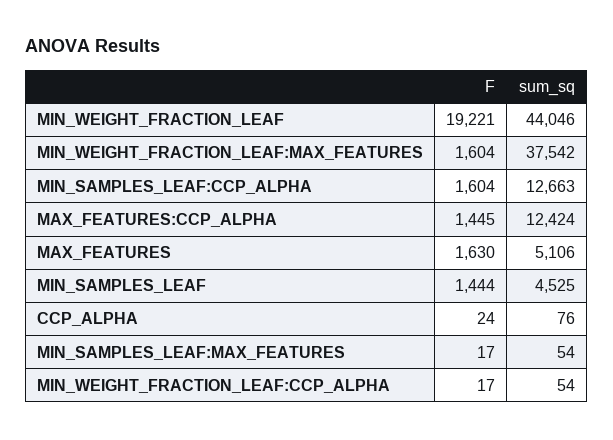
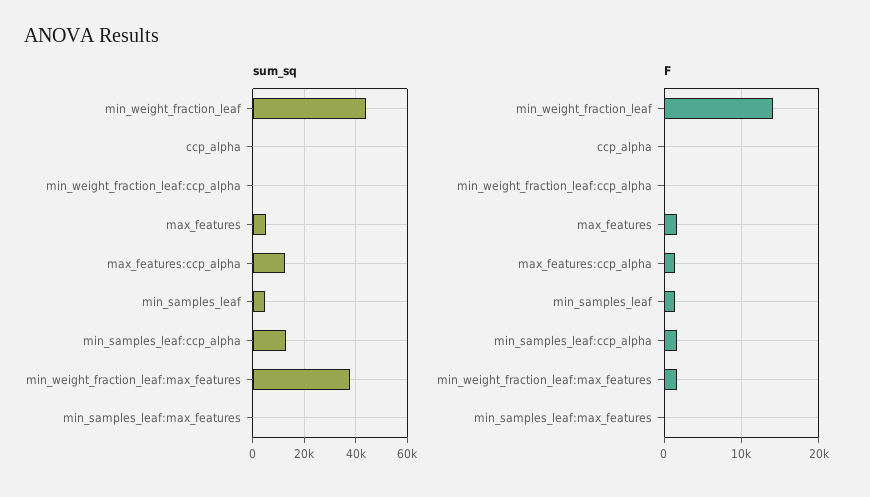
  {
    "F": {
-     "MIN_WEIGHT_FRACTION_LEAF": 19221,
+     "MIN_WEIGHT_FRACTION_LEAF": 14000,
      "MIN_WEIGHT_FRACTION_LEAF:MAX_FEATURES": 1604,
      "MIN_SAMPLES_LEAF:CCP_ALPHA": 1604,
      "MAX_FEATURES:CCP_ALPHA": 1445,
      "MAX_FEATURES": 1630,
      "MIN_SAMPLES_LEAF": 1444,
      "CCP_ALPHA": 24,
      "MIN_SAMPLES_LEAF:MAX_FEATURES": 17,
      "MIN_WEIGHT_FRACTION_LEAF:CCP_ALPHA": 17
    },
    "sum_sq": {
      "MIN_WEIGHT_FRACTION_LEAF": 44046,
      "MIN_WEIGHT_FRACTION_LEAF:MAX_FEATURES": 37542,
      "MIN_SAMPLES_LEAF:CCP_ALPHA": 12663,
      "MAX_FEATURES:CCP_ALPHA": 12424,
      "MAX_FEATURES": 5106,
      "MIN_SAMPLES_LEAF": 4525,
      "CCP_ALPHA": 76,
      "MIN_SAMPLES_LEAF:MAX_FEATURES": 54,
      "MIN_WEIGHT_FRACTION_LEAF:CCP_ALPHA": 54
    }
  }

